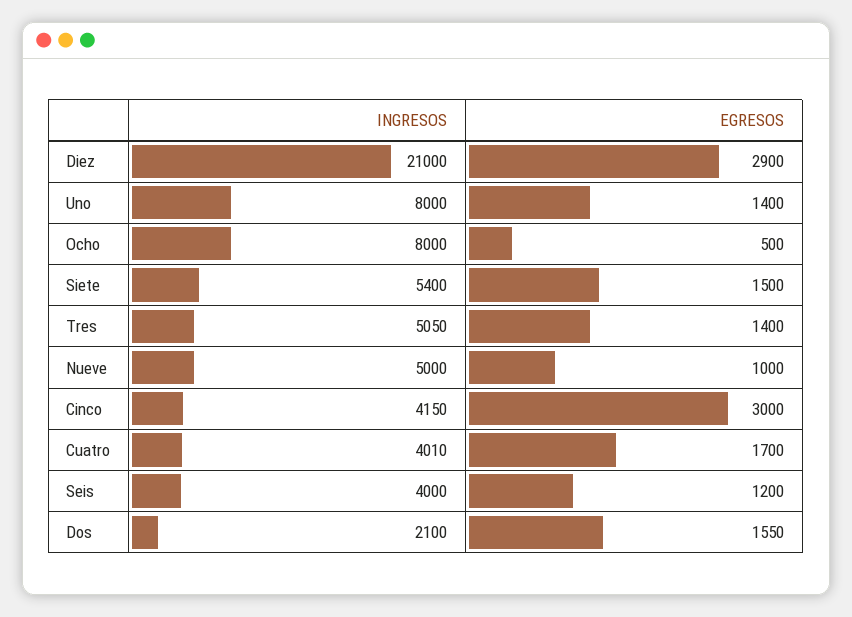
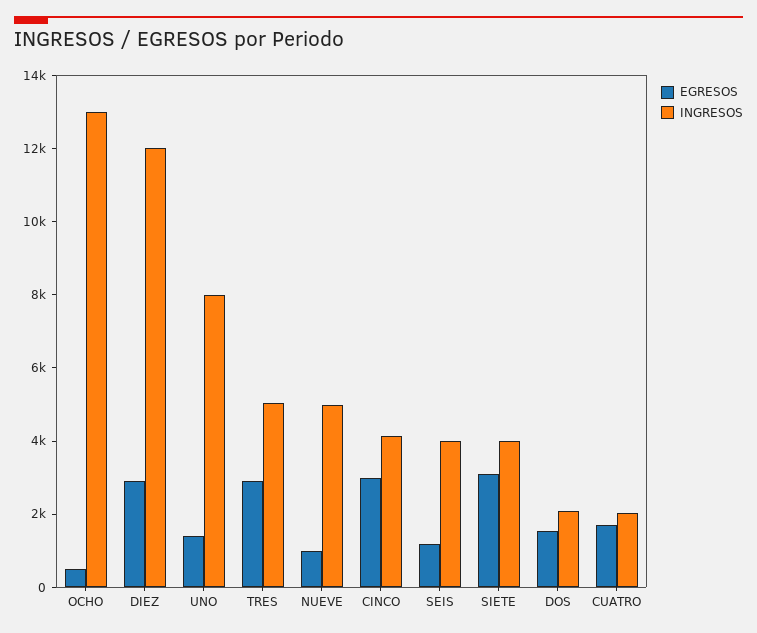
  {
    "INGRESOS": {
-     "Diez": 21000,
+     "Diez": 12000,
      "Uno": 8000,
-     "Ocho": 8000,
+     "Ocho": 13000,
-     "Siete": 5400,
+     "Siete": 4000,
      "Tres": 5050,
      "Nueve": 5000,
      "Cinco": 4150,
-     "Cuatro": 4010,
+     "Cuatro": 2000,
      "Seis": 4000,
      "Dos": 2100
    },
    "EGRESOS": {
      "Diez": 2900,
      "Uno": 1400,
      "Ocho": 500,
-     "Siete": 1500,
+     "Siete": 3000,
-     "Tres": 1400,
+     "Tres": 3000,
      "Nueve": 1000,
      "Cinco": 3000,
      "Cuatro": 1700,
      "Seis": 1200,
      "Dos": 1550
    }
  }

